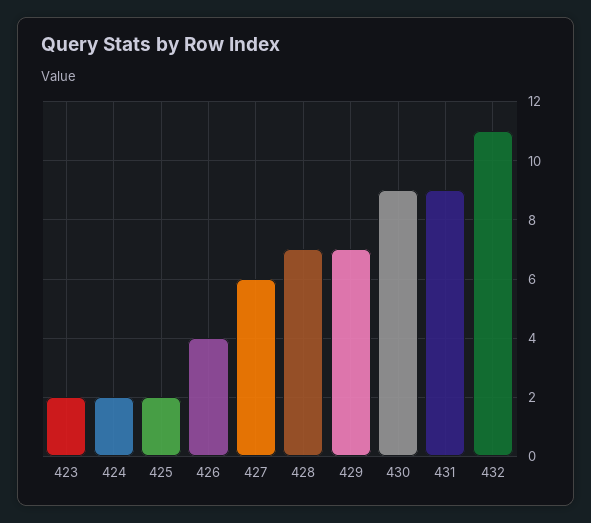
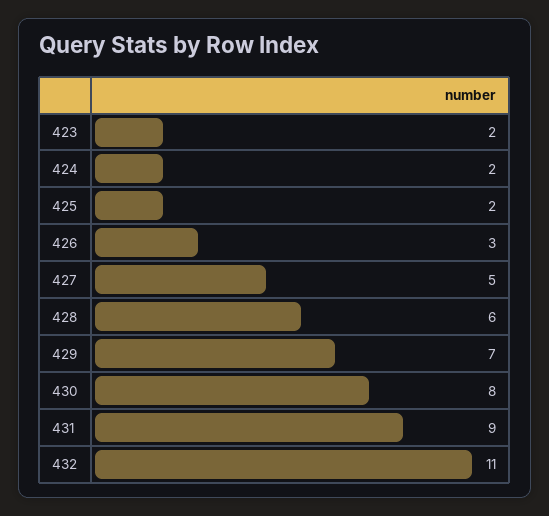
  {
    "423": 2,
    "424": 2,
    "425": 2,
-   "426": 4,
+   "426": 3,
-   "427": 6,
+   "427": 5,
-   "428": 7,
+   "428": 6,
    "429": 7,
-   "430": 9,
+   "430": 8,
    "431": 9,
    "432": 11
  }

